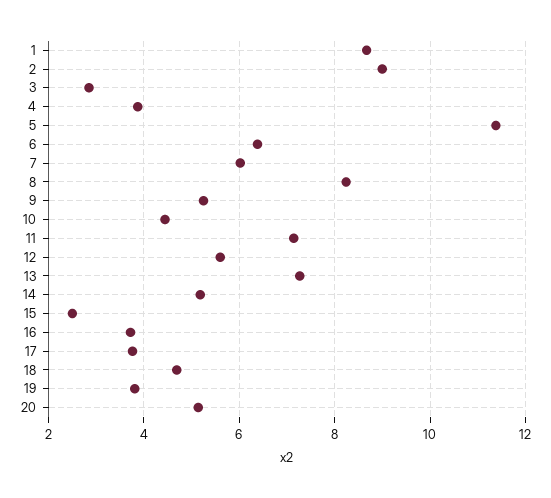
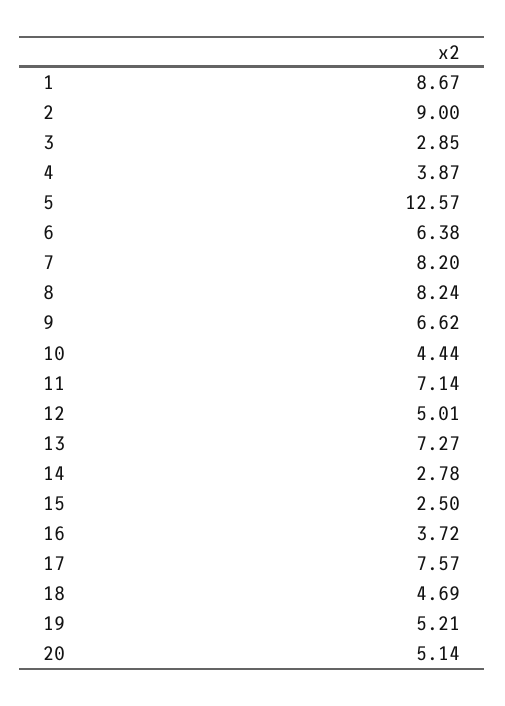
  {
    "1": 8.67,
    "2": 9,
    "3": 2.85,
    "4": 3.87,
-   "5": 11.4,
+   "5": 12.57,
    "6": 6.38,
-   "7": 6,
+   "7": 8.2,
    "8": 8.24,
-   "9": 5.2,
+   "9": 6.62,
    "10": 4.44,
    "11": 7.14,
-   "12": 5.6,
+   "12": 5.01,
    "13": 7.27,
-   "14": 5.2,
+   "14": 2.78,
    "15": 2.5,
    "16": 3.72,
-   "17": 3.8,
+   "17": 7.57,
    "18": 4.69,
-   "19": 3.8,
+   "19": 5.21,
    "20": 5.14
  }

